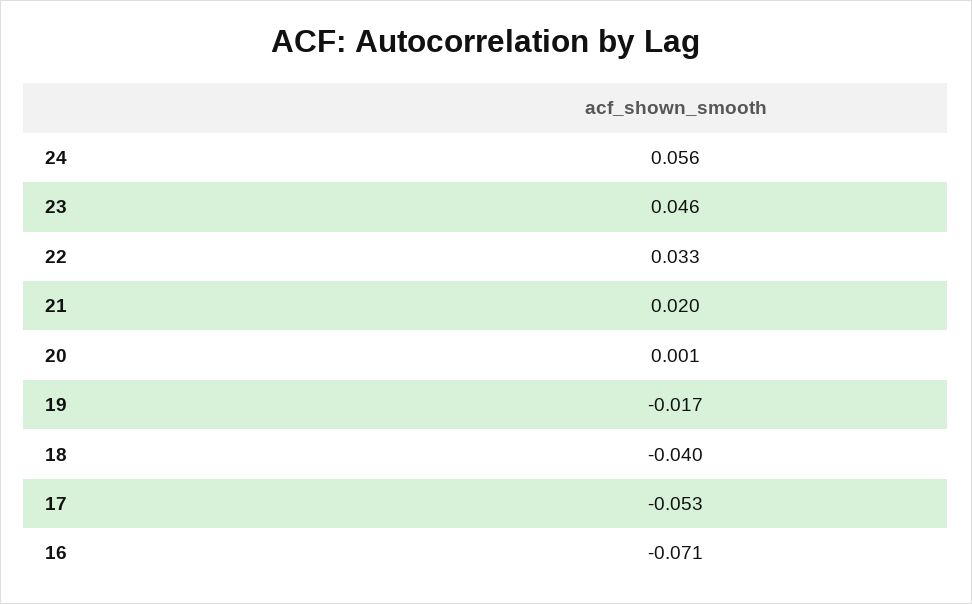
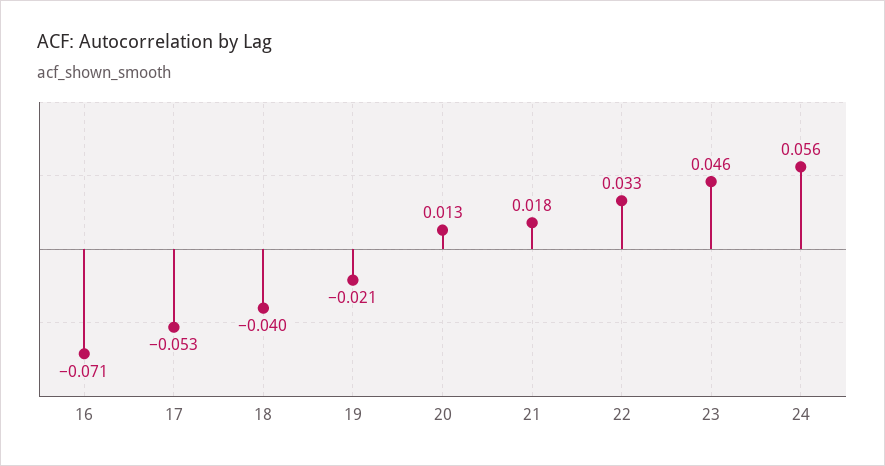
  {
    "24": 0.056,
    "23": 0.046,
    "22": 0.033,
-   "21": 0.02,
+   "21": 0.018,
-   "20": 0.001,
+   "20": 0.013,
-   "19": -0.017,
+   "19": -0.021,
    "18": -0.04,
    "17": -0.053,
    "16": -0.071
  }

